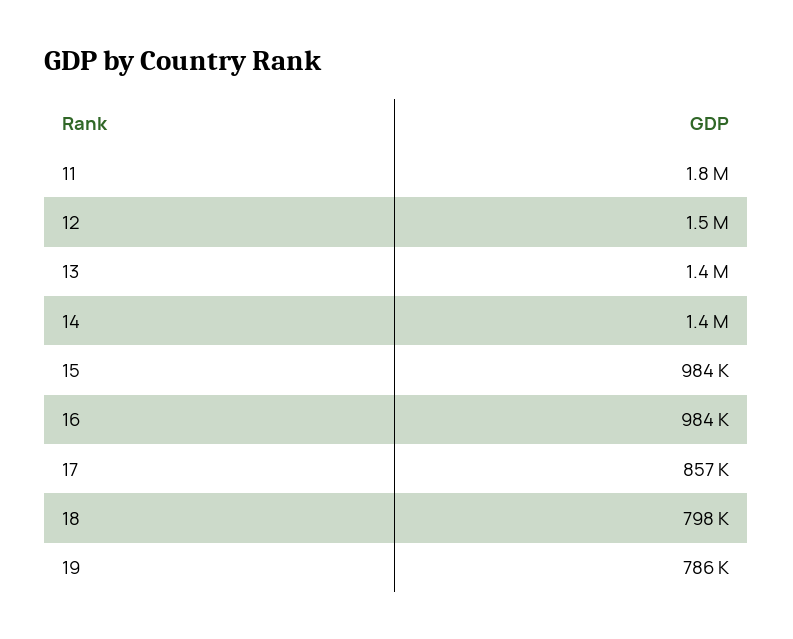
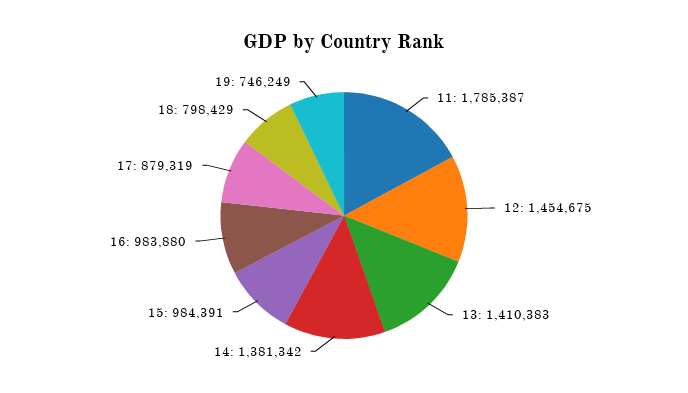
  {
    "11": 1785387,
    "12": 1454675,
    "13": 1410383,
    "14": 1381342,
    "15": 984391,
    "16": 983880,
-   "17": 857000,
+   "17": 879319,
    "18": 798429,
-   "19": 786000
+   "19": 746249
  }

